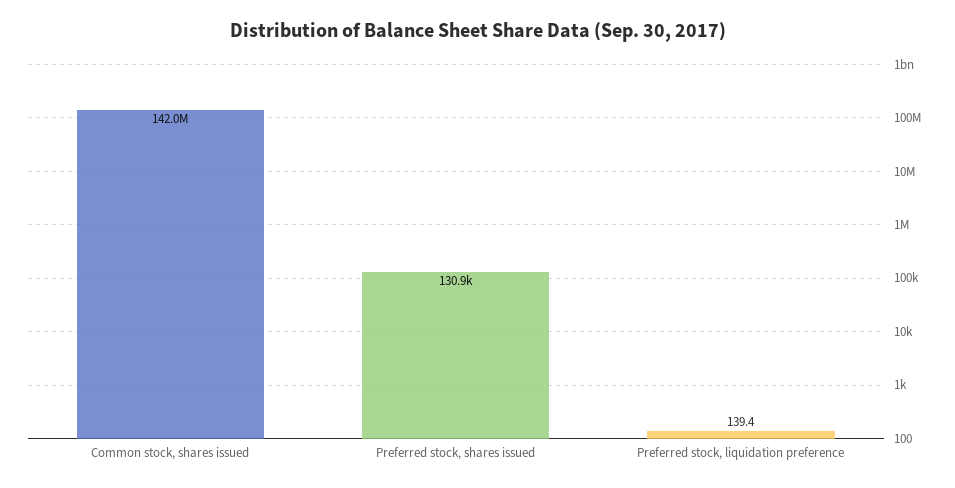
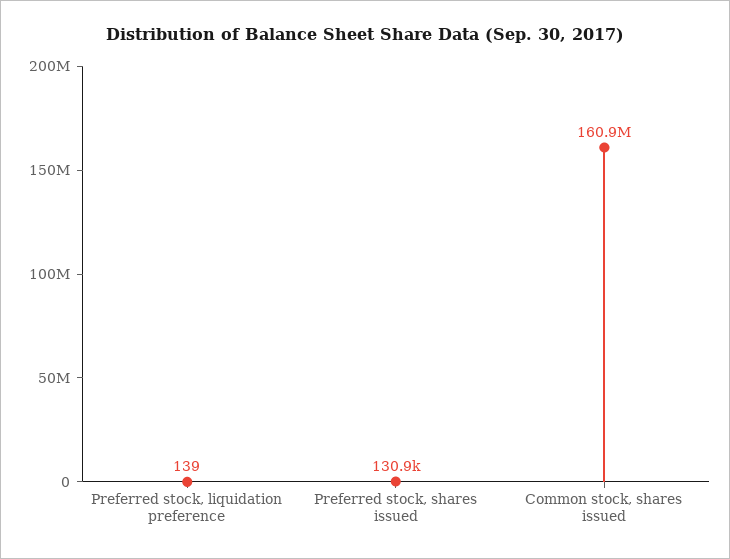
  {
-   "Common stock, shares issued": 142000000,
+   "Common stock, shares issued": 160900000,
    "Preferred stock, shares issued": 130900,
    "Preferred stock, liquidation preference": 139.4
  }

